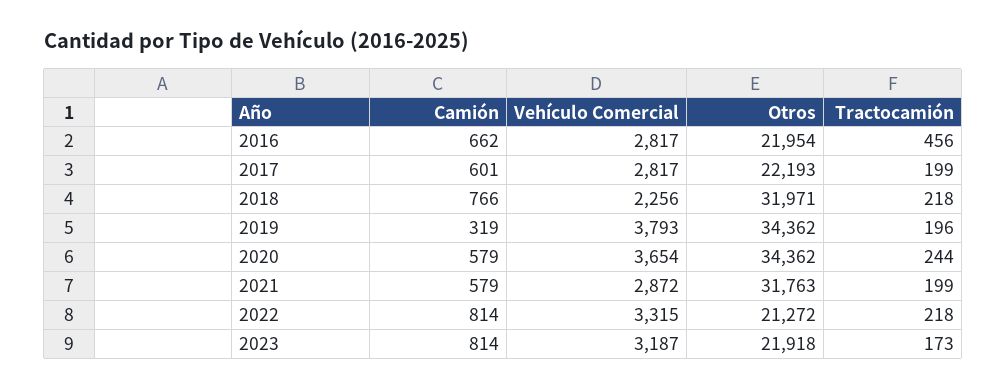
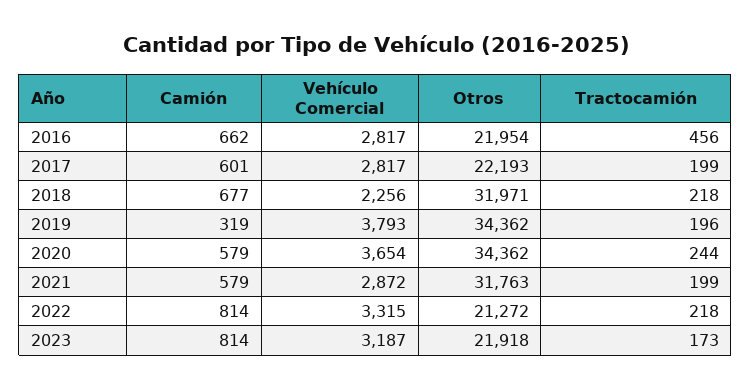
  {
    "Camión": {
      "2016": 662,
      "2017": 601,
-     "2018": 766,
+     "2018": 677,
      "2019": 319,
      "2020": 579,
      "2021": 579,
      "2022": 814,
      "2023": 814
    },
    "Vehículo Comercial": {
      "2016": 2817,
      "2017": 2817,
      "2018": 2256,
      "2019": 3793,
      "2020": 3654,
      "2021": 2872,
      "2022": 3315,
      "2023": 3187
    },
    "Otros": {
      "2016": 21954,
      "2017": 22193,
      "2018": 31971,
      "2019": 34362,
      "2020": 34362,
      "2021": 31763,
      "2022": 21272,
      "2023": 21918
    },
    "Tractocamión": {
      "2016": 456,
      "2017": 199,
      "2018": 218,
      "2019": 196,
      "2020": 244,
      "2021": 199,
      "2022": 218,
      "2023": 173
    }
  }

